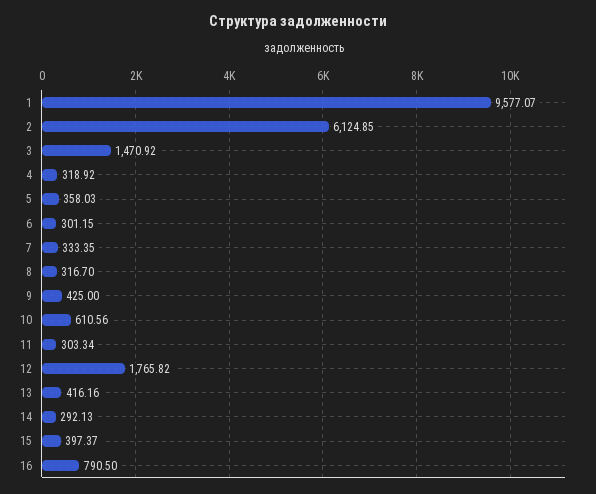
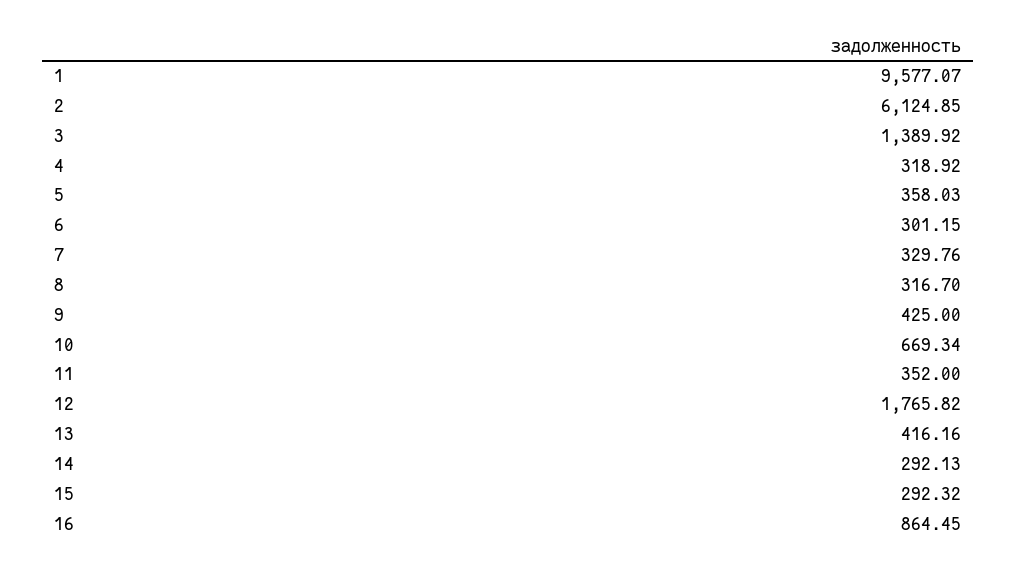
  {
    "1": 9577.07,
    "2": 6124.85,
-   "3": 1470.92,
+   "3": 1389.92,
    "4": 318.92,
    "5": 358.03,
    "6": 301.15,
-   "7": 333.35,
+   "7": 329.76,
    "8": 316.7,
    "9": 425,
-   "10": 610.56,
+   "10": 669.34,
-   "11": 303.34,
+   "11": 352,
    "12": 1765.82,
    "13": 416.16,
    "14": 292.13,
-   "15": 397.37,
+   "15": 292.32,
-   "16": 790.5
+   "16": 864.45
  }

